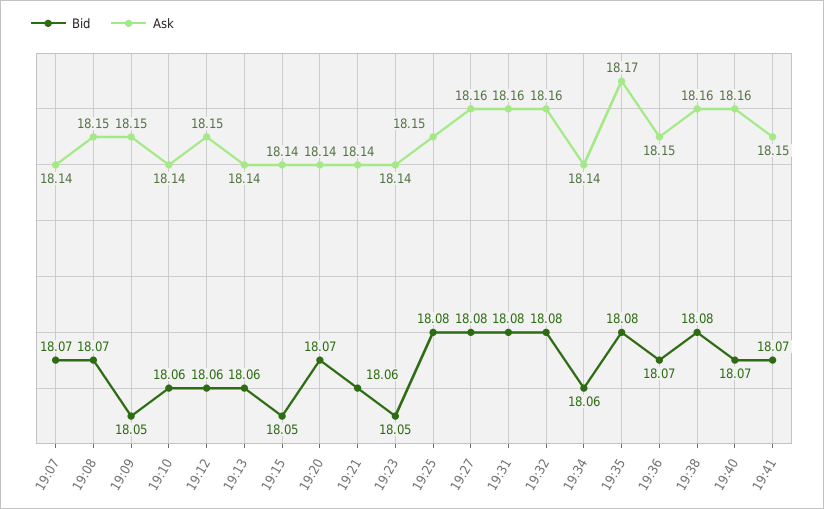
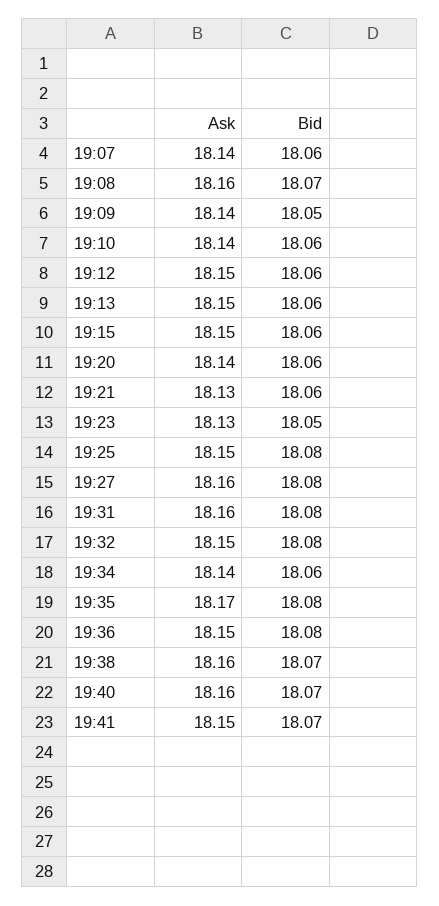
  {
    "Bid": {
-     "19:07": 18.07,
+     "19:07": 18.06,
      "19:08": 18.07,
      "19:09": 18.05,
      "19:10": 18.06,
      "19:12": 18.06,
      "19:13": 18.06,
-     "19:15": 18.05,
+     "19:15": 18.06,
-     "19:20": 18.07,
+     "19:20": 18.06,
      "19:21": 18.06,
      "19:23": 18.05,
      "19:25": 18.08,
      "19:27": 18.08,
      "19:31": 18.08,
      "19:32": 18.08,
      "19:34": 18.06,
      "19:35": 18.08,
-     "19:36": 18.07,
+     "19:36": 18.08,
-     "19:38": 18.08,
+     "19:38": 18.07,
      "19:40": 18.07,
      "19:41": 18.07
    },
    "Ask": {
      "19:07": 18.14,
-     "19:08": 18.15,
+     "19:08": 18.16,
-     "19:09": 18.15,
+     "19:09": 18.14,
      "19:10": 18.14,
      "19:12": 18.15,
-     "19:13": 18.14,
+     "19:13": 18.15,
-     "19:15": 18.14,
+     "19:15": 18.15,
      "19:20": 18.14,
-     "19:21": 18.14,
+     "19:21": 18.13,
-     "19:23": 18.14,
+     "19:23": 18.13,
      "19:25": 18.15,
      "19:27": 18.16,
      "19:31": 18.16,
-     "19:32": 18.16,
+     "19:32": 18.15,
      "19:34": 18.14,
      "19:35": 18.17,
      "19:36": 18.15,
      "19:38": 18.16,
      "19:40": 18.16,
      "19:41": 18.15
    }
  }

